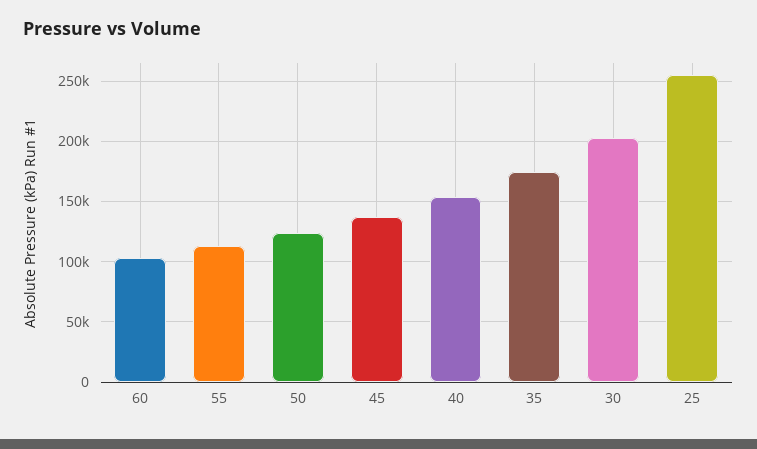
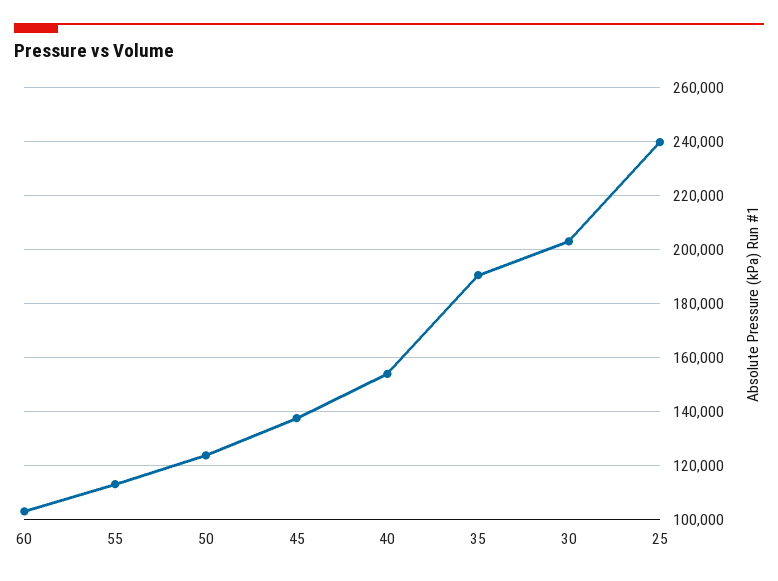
  {
    "60": 102500,
    "55": 112500,
    "50": 122500,
    "45": 137500,
    "40": 155000,
-   "35": 175000,
+   "35": 190000,
    "30": 202500,
-   "25": 255000
+   "25": 240000
  }

